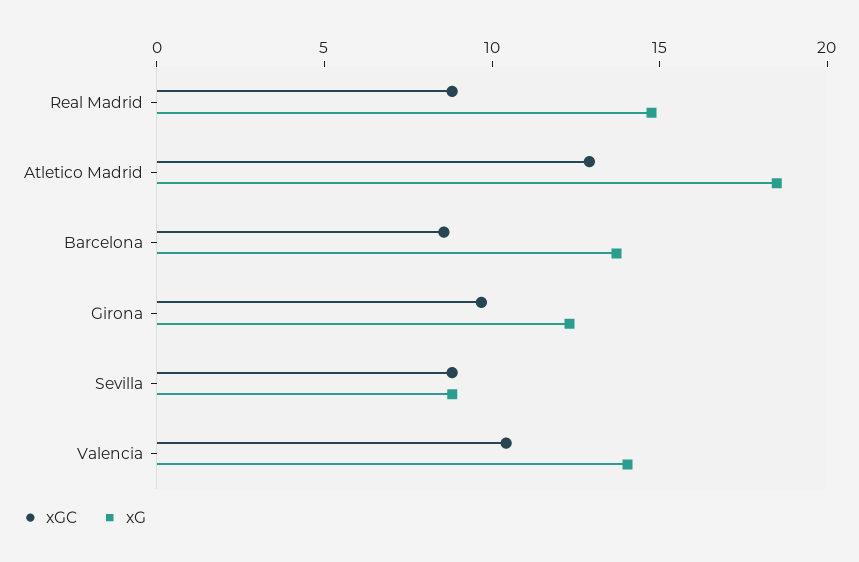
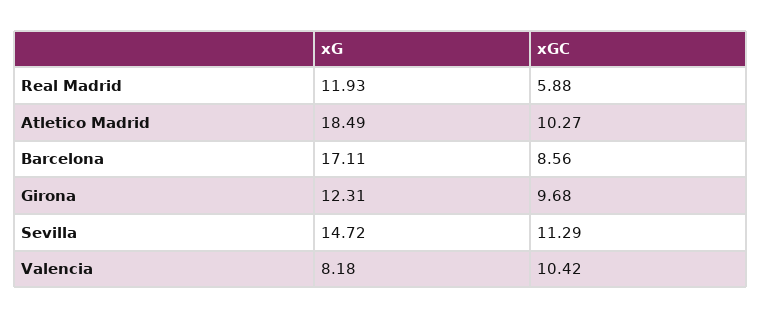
  {
    "xGC": {
-     "Real Madrid": 9,
+     "Real Madrid": 5.88,
-     "Atletico Madrid": 13,
+     "Atletico Madrid": 10.27,
      "Barcelona": 8.56,
      "Girona": 9.68,
-     "Sevilla": 9,
+     "Sevilla": 11.29,
      "Valencia": 10.42
    },
    "xG": {
-     "Real Madrid": 15,
+     "Real Madrid": 11.93,
      "Atletico Madrid": 18.49,
-     "Barcelona": 14,
+     "Barcelona": 17.11,
      "Girona": 12.31,
-     "Sevilla": 9,
+     "Sevilla": 14.72,
-     "Valencia": 14
+     "Valencia": 8.18
    }
  }

